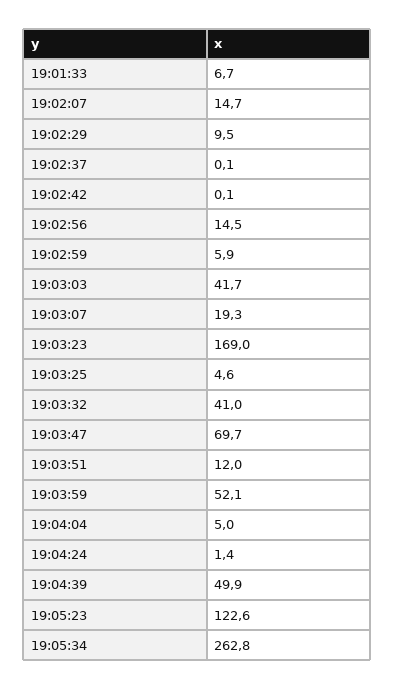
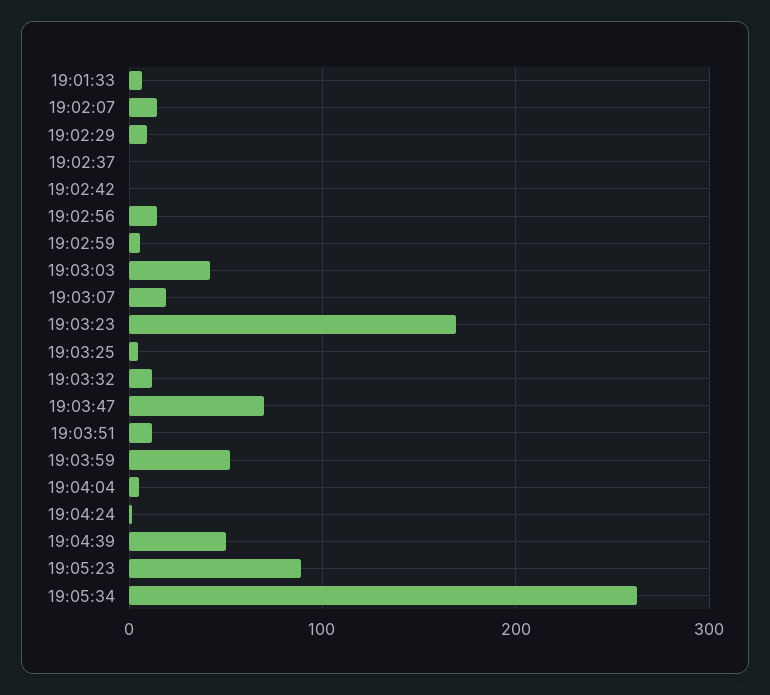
  {
    "19:01:33": 6.7,
    "19:02:07": 14.7,
    "19:02:29": 9.5,
    "19:02:37": 0.1,
    "19:02:42": 0.1,
    "19:02:56": 14.5,
    "19:02:59": 5.9,
    "19:03:03": 41.7,
    "19:03:07": 19.3,
    "19:03:23": 169,
    "19:03:25": 4.6,
-   "19:03:32": 41,
+   "19:03:32": 10,
    "19:03:47": 69.7,
    "19:03:51": 12,
    "19:03:59": 52.1,
    "19:04:04": 5,
    "19:04:24": 1.4,
    "19:04:39": 49.9,
-   "19:05:23": 122.6,
+   "19:05:23": 90,
    "19:05:34": 262.8
  }

